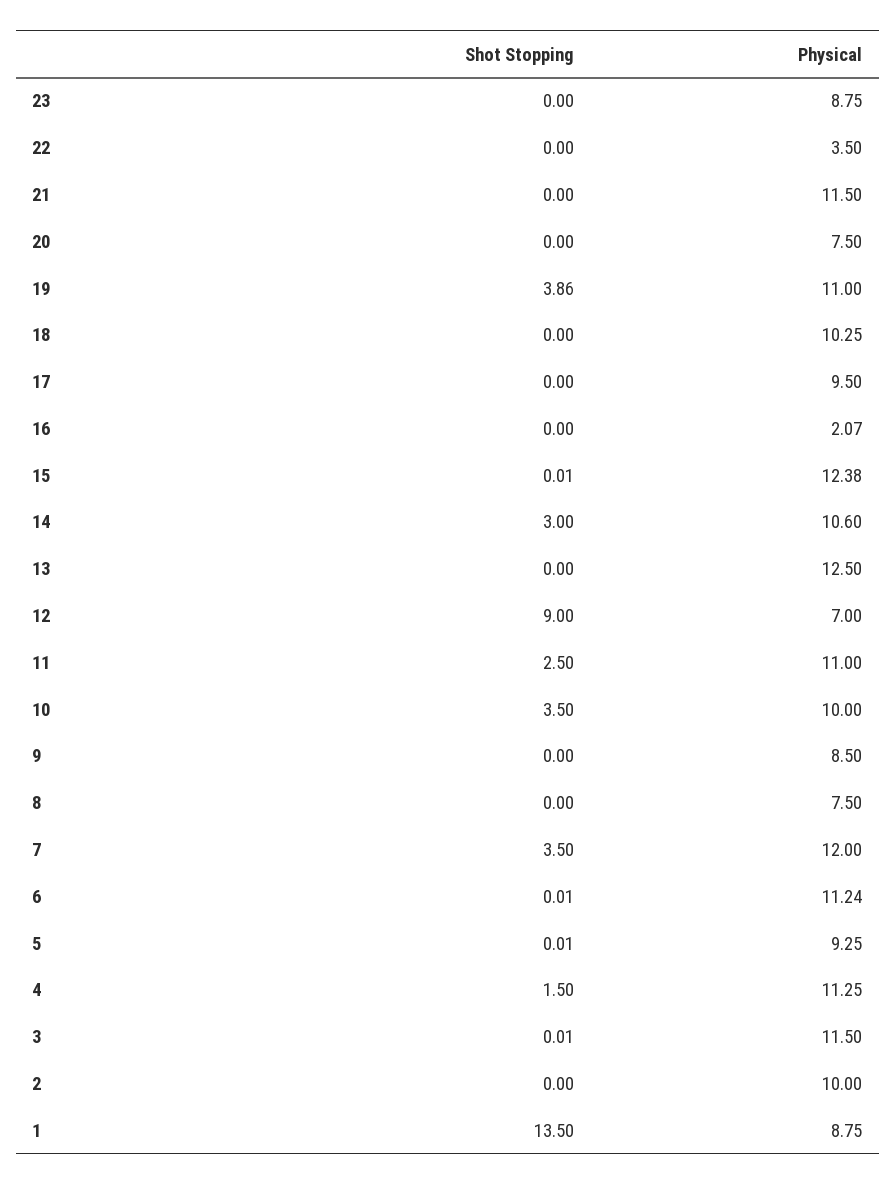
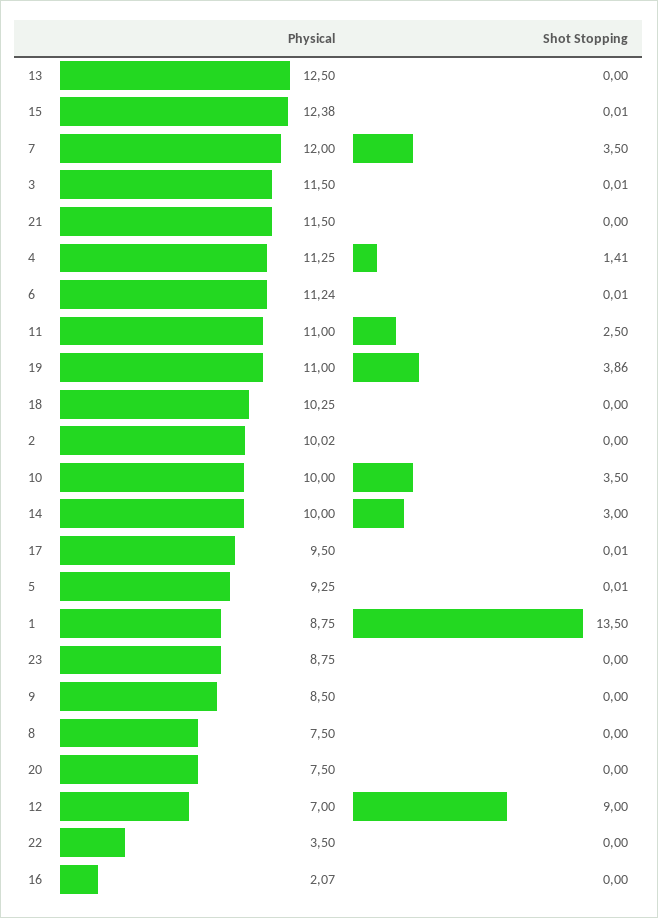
  {
    "Shot Stopping": {
      "23": 0,
      "22": 0,
      "21": 0,
      "20": 0,
      "19": 3.86,
      "18": 0,
-     "17": 0,
+     "17": 0.01,
      "16": 0,
      "15": 0.01,
      "14": 3,
      "13": 0,
      "12": 9,
      "11": 2.5,
      "10": 3.5,
      "9": 0,
      "8": 0,
      "7": 3.5,
      "6": 0.01,
      "5": 0.01,
-     "4": 1.5,
+     "4": 1.41,
      "3": 0.01,
      "2": 0,
      "1": 13.5
    },
    "Physical": {
      "23": 8.75,
      "22": 3.5,
      "21": 11.5,
      "20": 7.5,
      "19": 11,
      "18": 10.25,
      "17": 9.5,
      "16": 2.07,
      "15": 12.38,
-     "14": 10.6,
+     "14": 10,
      "13": 12.5,
      "12": 7,
      "11": 11,
      "10": 10,
      "9": 8.5,
      "8": 7.5,
      "7": 12,
      "6": 11.24,
      "5": 9.25,
      "4": 11.25,
      "3": 11.5,
-     "2": 10,
+     "2": 10.02,
      "1": 8.75
    }
  }

